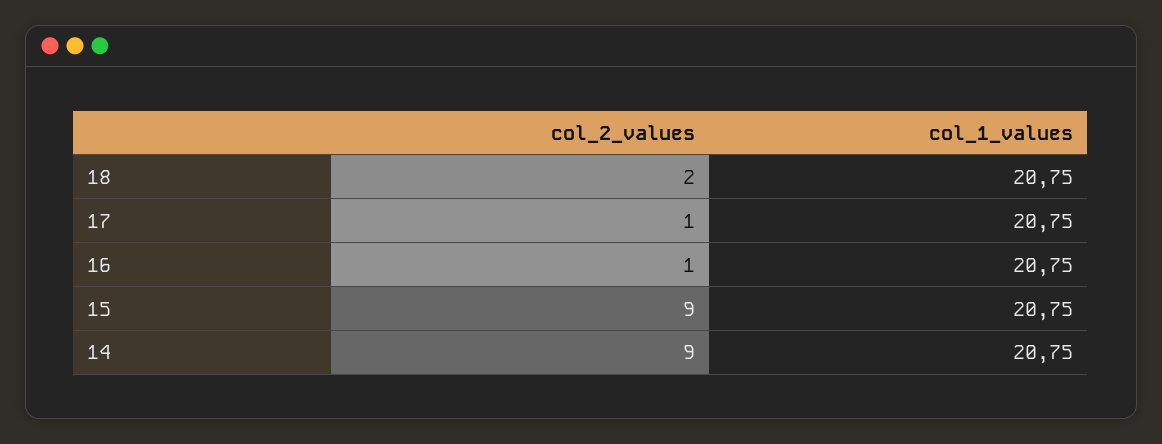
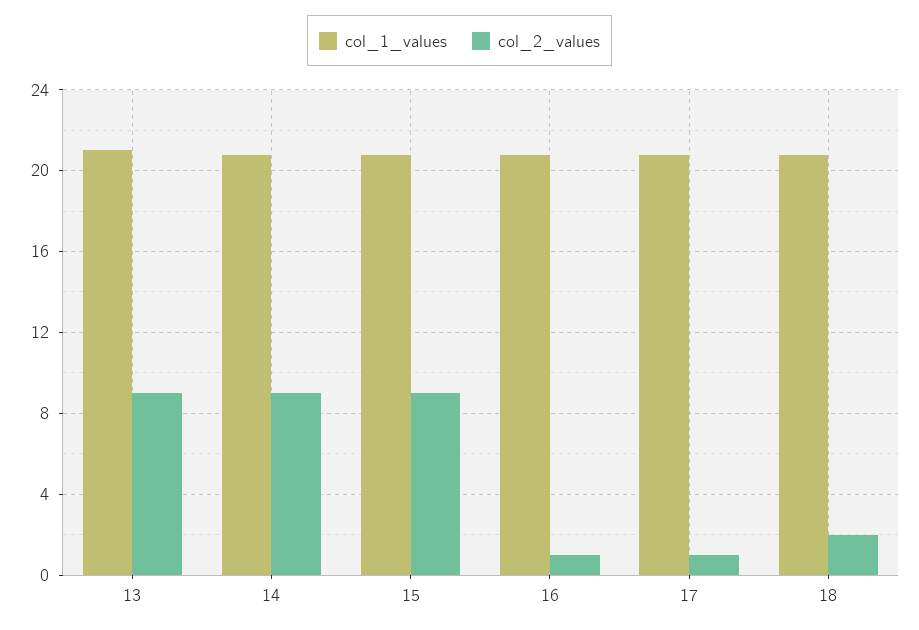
  {
    "col_2_values": {
      "18": 2,
      "17": 1,
      "16": 1,
      "15": 9,
-     "14": 9
+     "14": 9,
+     "13": 9
    },
    "col_1_values": {
      "18": 20.75,
      "17": 20.75,
      "16": 20.75,
      "15": 20.75,
-     "14": 20.75
+     "14": 20.75,
+     "13": 21
    }
  }

